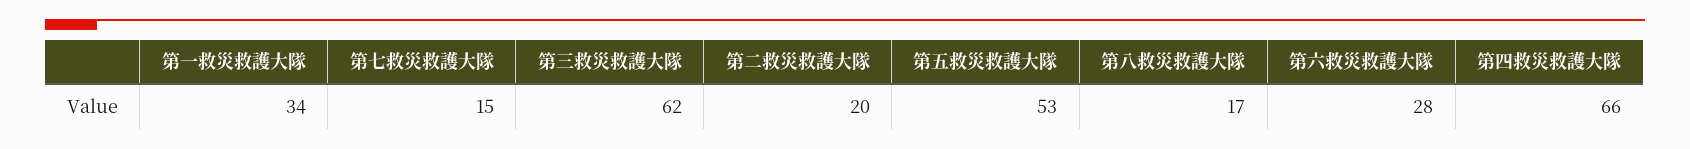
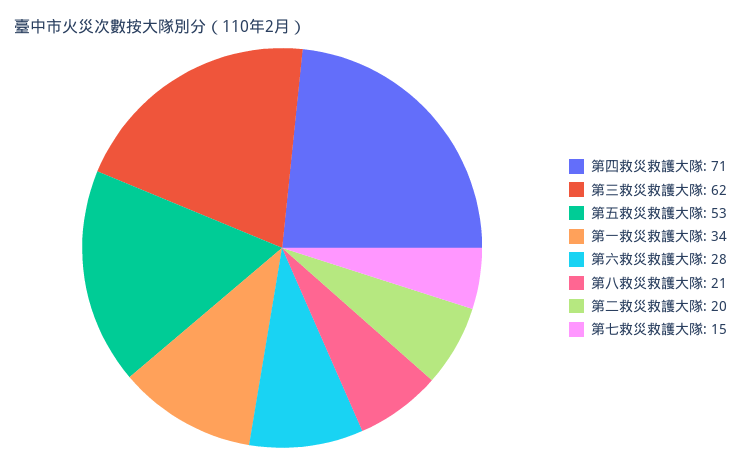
  {
    "第一救災救護大隊": 34,
    "第七救災救護大隊": 15,
    "第三救災救護大隊": 62,
    "第二救災救護大隊": 20,
    "第五救災救護大隊": 53,
-   "第八救災救護大隊": 17,
+   "第八救災救護大隊": 21,
    "第六救災救護大隊": 28,
-   "第四救災救護大隊": 66
+   "第四救災救護大隊": 71
  }

